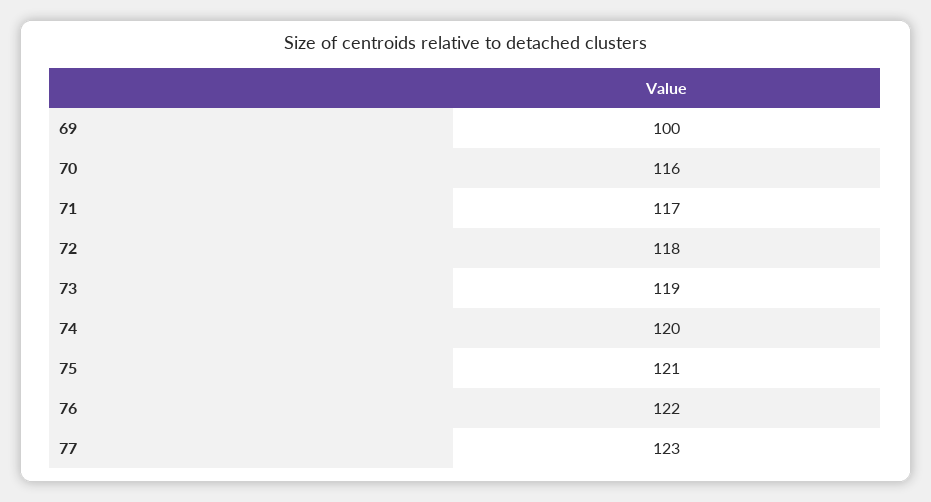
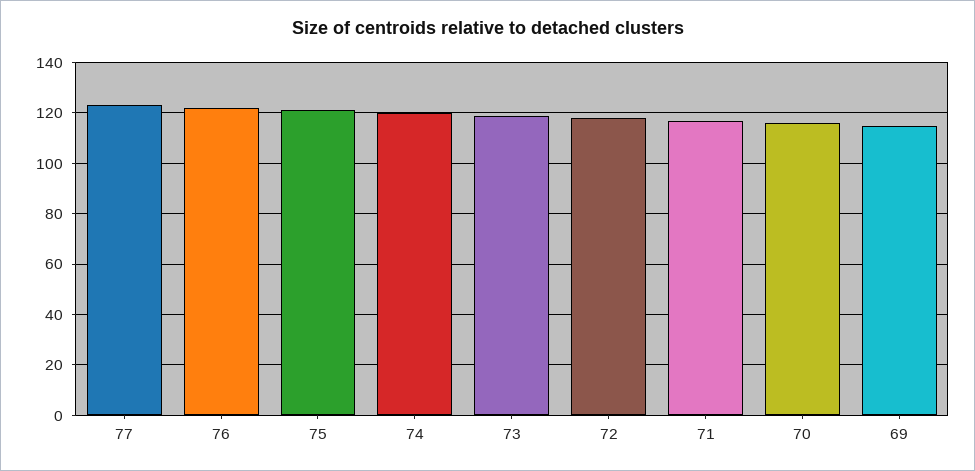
  {
-   "69": 100,
+   "69": 115,
    "70": 116,
    "71": 117,
    "72": 118,
    "73": 119,
    "74": 120,
    "75": 121,
    "76": 122,
    "77": 123
  }

